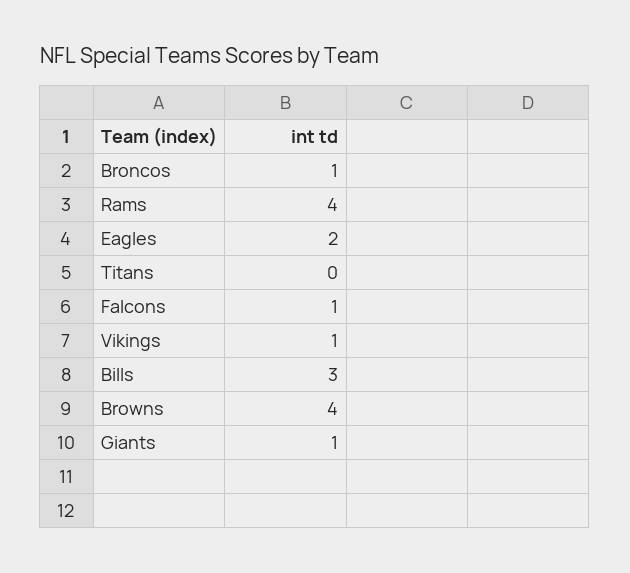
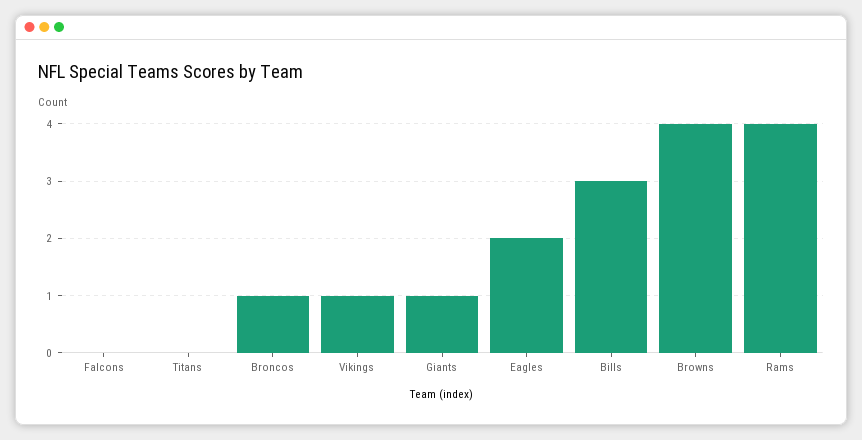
  {
    "Broncos": 1,
    "Rams": 4,
    "Eagles": 2,
    "Titans": 0,
-   "Falcons": 1,
+   "Falcons": 0,
    "Vikings": 1,
    "Bills": 3,
    "Browns": 4,
    "Giants": 1
  }

